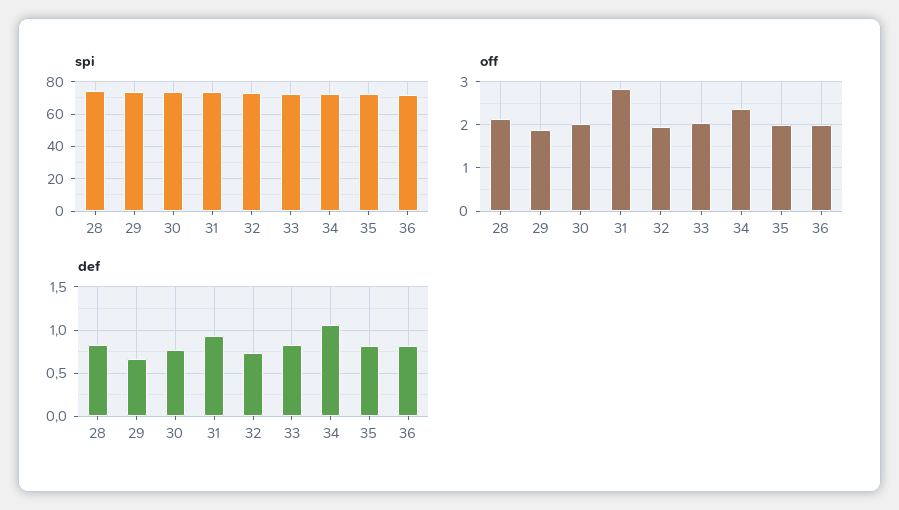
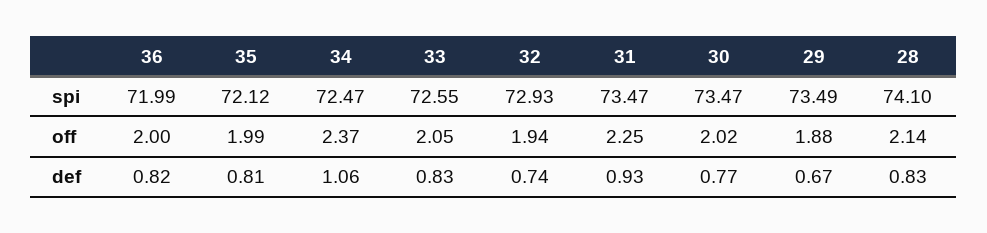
  {
    "spi": {
      "28": 74.1,
      "29": 73.49,
      "30": 73.47,
      "31": 73.47,
      "32": 72.93,
      "33": 72.55,
      "34": 72.47,
      "35": 72.12,
      "36": 71.99
    },
    "off": {
      "28": 2.14,
      "29": 1.88,
      "30": 2.02,
-     "31": 2.8,
+     "31": 2.25,
      "32": 1.94,
      "33": 2.05,
      "34": 2.37,
      "35": 1.99,
      "36": 2
    },
    "def": {
      "28": 0.83,
      "29": 0.67,
      "30": 0.77,
      "31": 0.93,
      "32": 0.74,
      "33": 0.83,
      "34": 1.06,
      "35": 0.81,
      "36": 0.82
    }
  }

